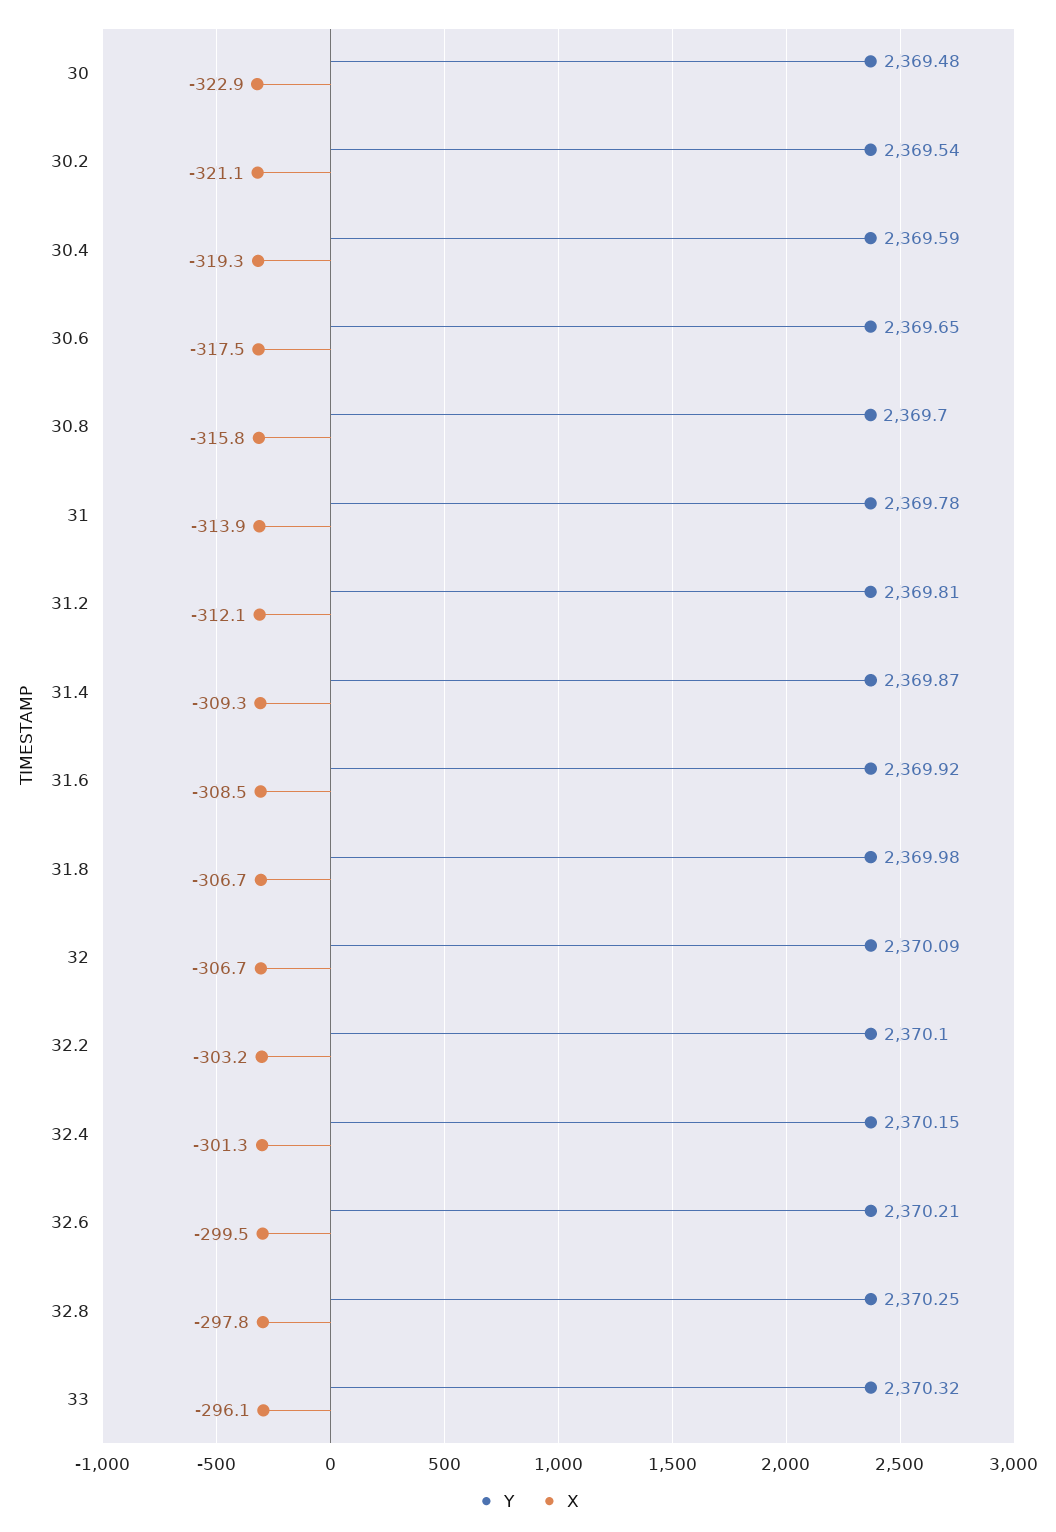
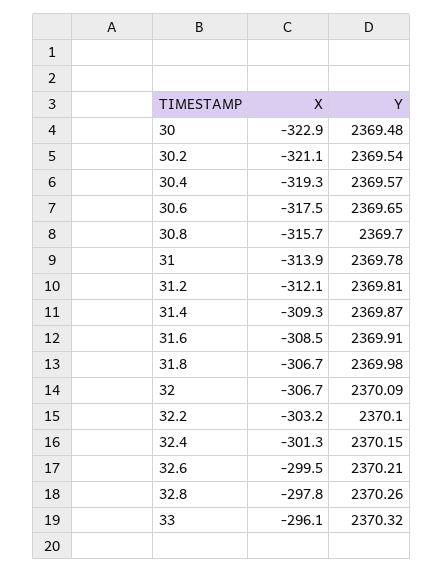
  {
    "Y": {
      "30": 2369.48,
      "30.2": 2369.54,
-     "30.4": 2369.59,
+     "30.4": 2369.57,
      "30.6": 2369.65,
      "30.8": 2369.7,
      "31": 2369.78,
      "31.2": 2369.81,
      "31.4": 2369.87,
-     "31.6": 2369.92,
+     "31.6": 2369.91,
      "31.8": 2369.98,
      "32": 2370.09,
      "32.2": 2370.1,
      "32.4": 2370.15,
      "32.6": 2370.21,
-     "32.8": 2370.25,
+     "32.8": 2370.26,
      "33": 2370.32
    },
    "X": {
      "30": -322.9,
      "30.2": -321.1,
      "30.4": -319.3,
      "30.6": -317.5,
-     "30.8": -315.8,
+     "30.8": -315.7,
      "31": -313.9,
      "31.2": -312.1,
      "31.4": -309.3,
      "31.6": -308.5,
      "31.8": -306.7,
      "32": -306.7,
      "32.2": -303.2,
      "32.4": -301.3,
      "32.6": -299.5,
      "32.8": -297.8,
      "33": -296.1
    }
  }

